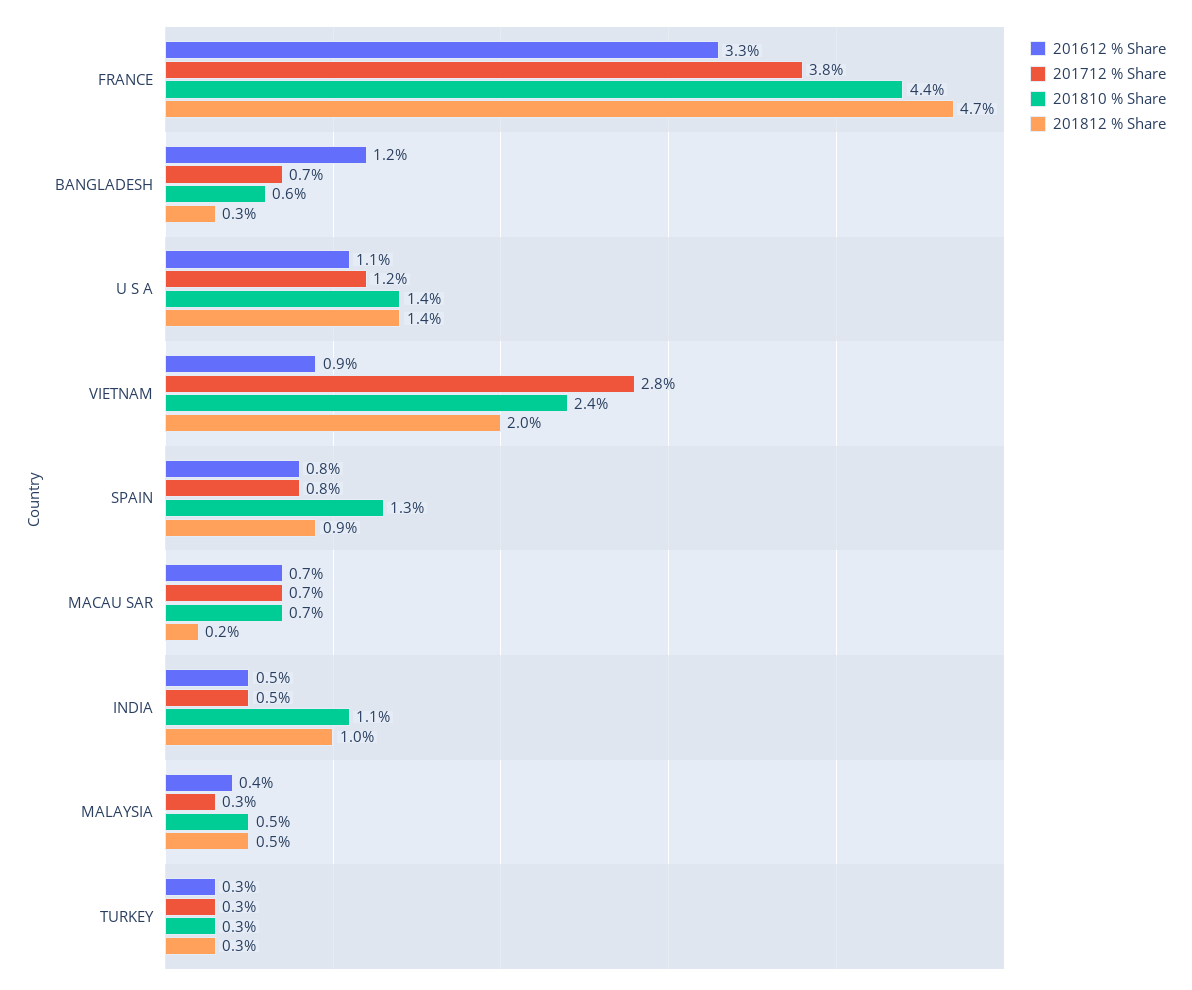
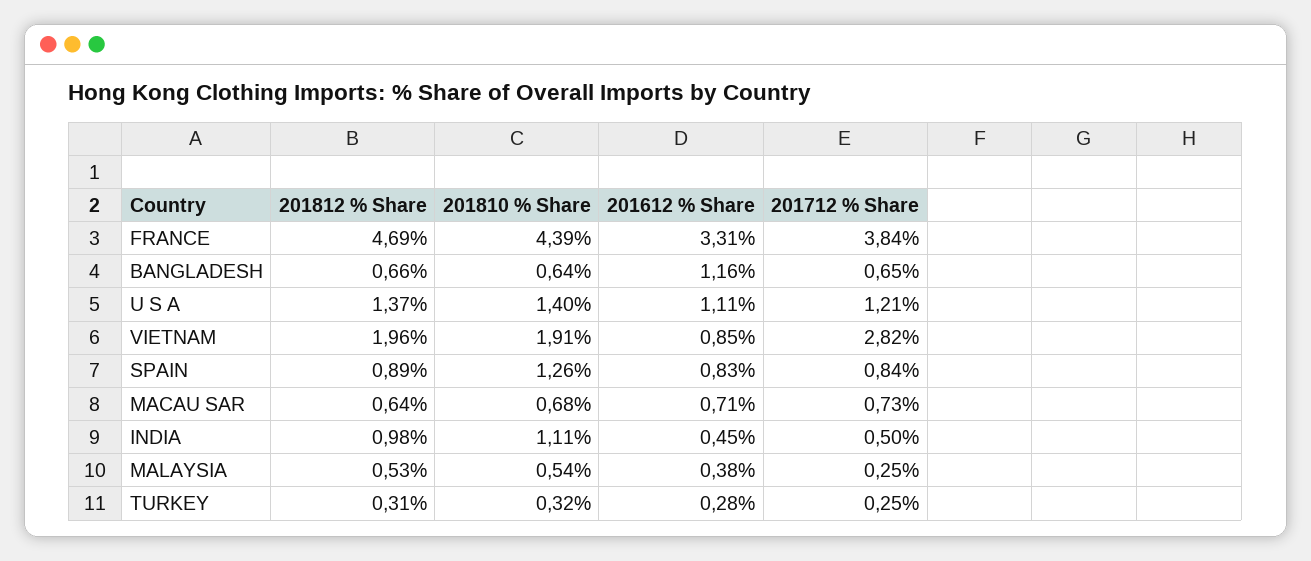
  {
    "201612 % Share": {
      "FRANCE": 3.31,
      "BANGLADESH": 1.16,
      "U S A": 1.11,
      "VIETNAM": 0.85,
      "SPAIN": 0.83,
      "MACAU SAR": 0.71,
      "INDIA": 0.45,
      "MALAYSIA": 0.38,
      "TURKEY": 0.28
    },
    "201712 % Share": {
      "FRANCE": 3.84,
      "BANGLADESH": 0.65,
      "U S A": 1.21,
      "VIETNAM": 2.82,
      "SPAIN": 0.84,
      "MACAU SAR": 0.73,
      "INDIA": 0.5,
      "MALAYSIA": 0.25,
      "TURKEY": 0.25
    },
    "201810 % Share": {
      "FRANCE": 4.39,
      "BANGLADESH": 0.64,
      "U S A": 1.4,
-     "VIETNAM": 2.4,
+     "VIETNAM": 1.91,
      "SPAIN": 1.26,
      "MACAU SAR": 0.68,
      "INDIA": 1.11,
      "MALAYSIA": 0.54,
      "TURKEY": 0.32
    },
    "201812 % Share": {
      "FRANCE": 4.69,
-     "BANGLADESH": 0.3,
+     "BANGLADESH": 0.66,
      "U S A": 1.37,
      "VIETNAM": 1.96,
      "SPAIN": 0.89,
-     "MACAU SAR": 0.2,
+     "MACAU SAR": 0.64,
      "INDIA": 0.98,
      "MALAYSIA": 0.53,
      "TURKEY": 0.31
    }
  }

